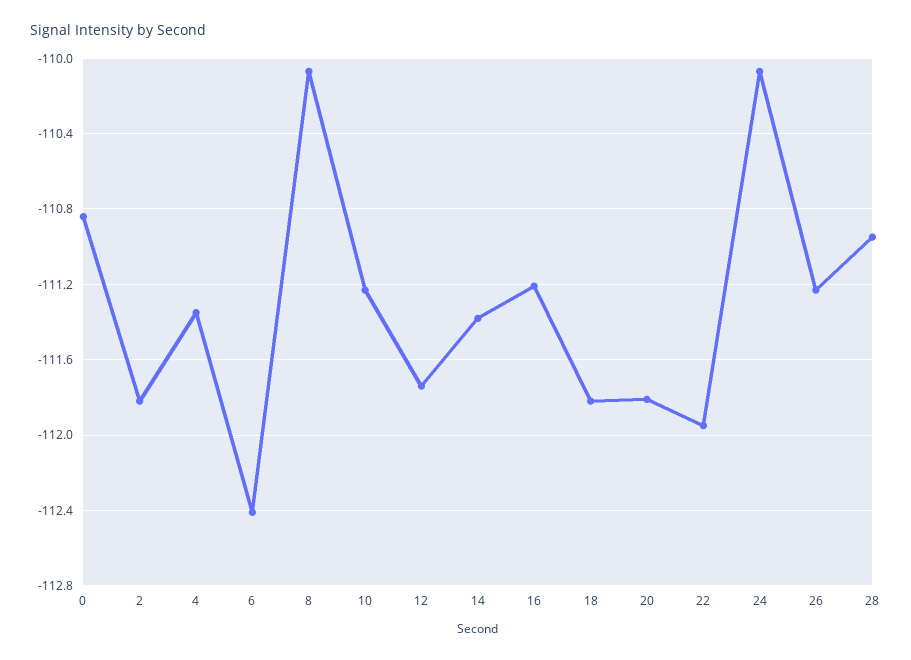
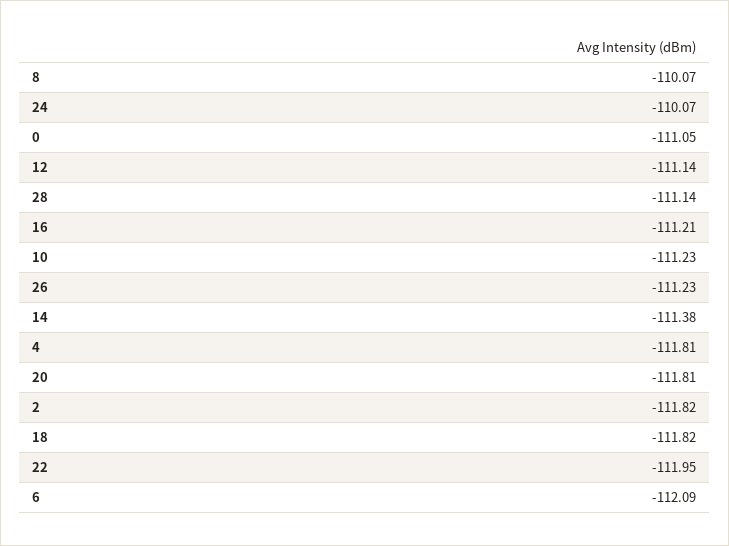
  {
-   "0": -110.85,
+   "0": -111.05,
    "2": -111.82,
-   "4": -111.35,
+   "4": -111.81,
-   "6": -112.4,
+   "6": -112.09,
    "8": -110.07,
    "10": -111.23,
-   "12": -111.75,
+   "12": -111.14,
    "14": -111.38,
    "16": -111.21,
    "18": -111.82,
    "20": -111.81,
    "22": -111.95,
    "24": -110.07,
    "26": -111.23,
-   "28": -110.95
+   "28": -111.14
  }

